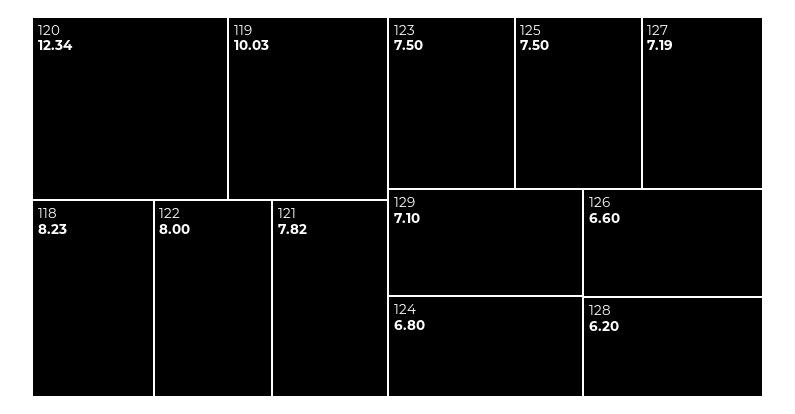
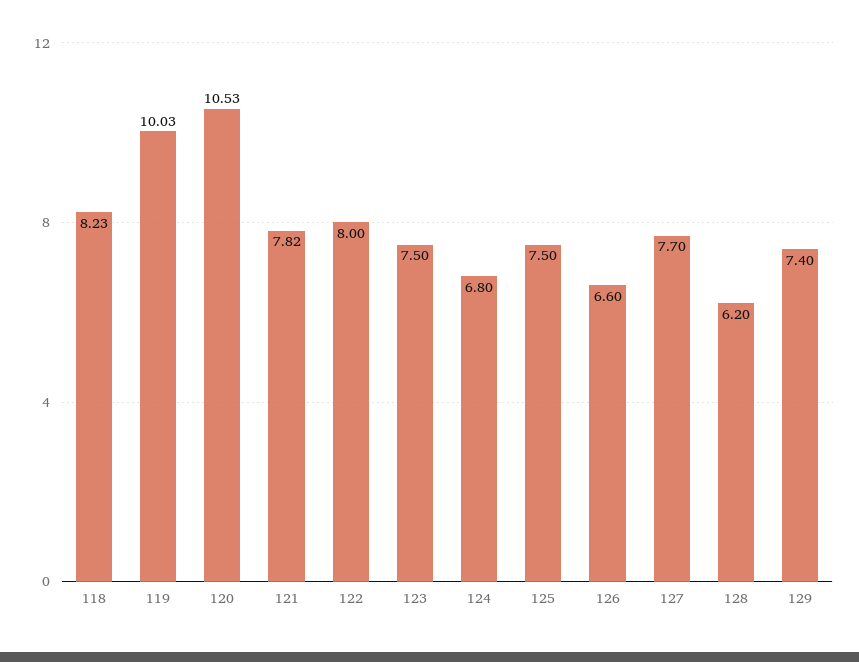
  {
-   "120": 12.34,
+   "120": 10.53,
    "119": 10.03,
    "118": 8.23,
    "122": 8,
    "121": 7.82,
    "123": 7.5,
    "125": 7.5,
-   "127": 7.19,
+   "127": 7.7,
-   "129": 7.1,
+   "129": 7.4,
    "124": 6.8,
    "126": 6.6,
    "128": 6.2
  }

